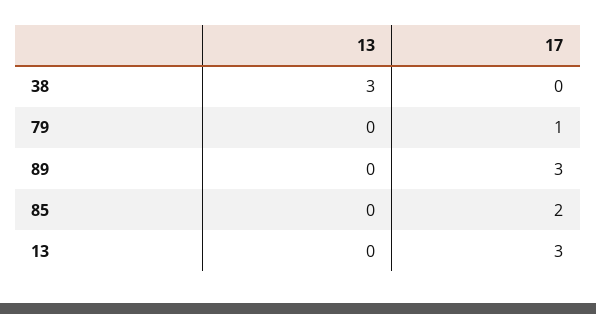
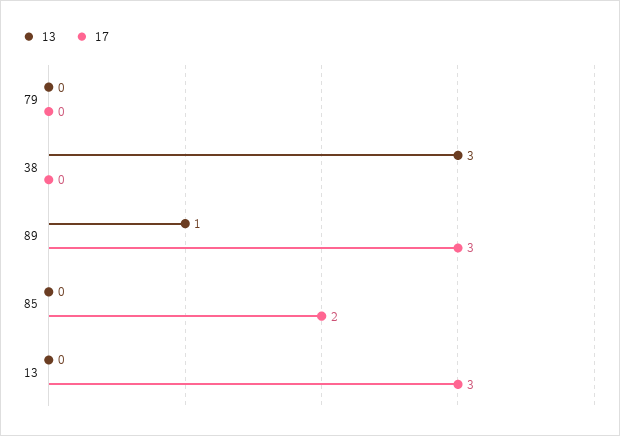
  {
    "13": {
      "38": 3,
      "79": 0,
-     "89": 0,
+     "89": 1,
      "85": 0,
      "13": 0
    },
    "17": {
      "38": 0,
-     "79": 1,
+     "79": 0,
      "89": 3,
      "85": 2,
      "13": 3
    }
  }

